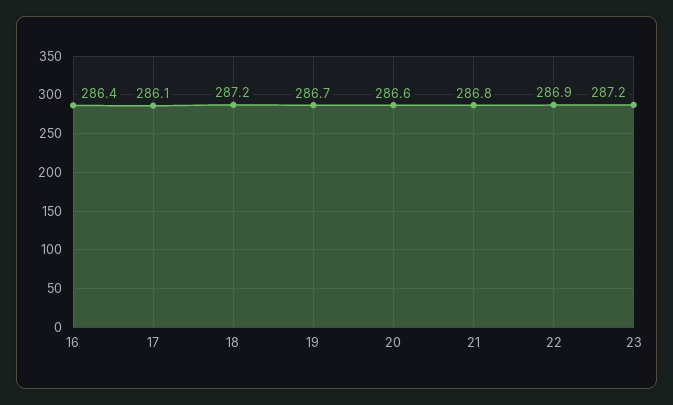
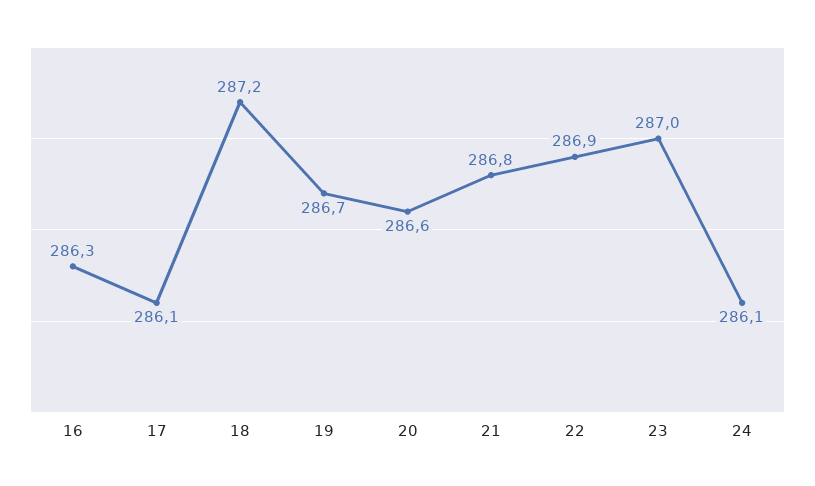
  {
-   "16": 286.4,
+   "16": 286.3,
    "17": 286.1,
    "18": 287.2,
    "19": 286.7,
    "20": 286.6,
    "21": 286.8,
    "22": 286.9,
-   "23": 287.2
+   "23": 287,
+   "24": 286.1
  }

